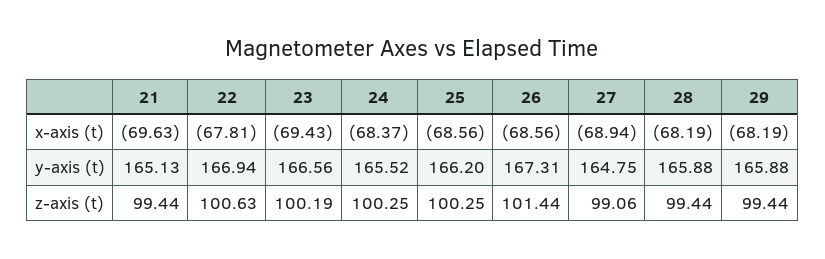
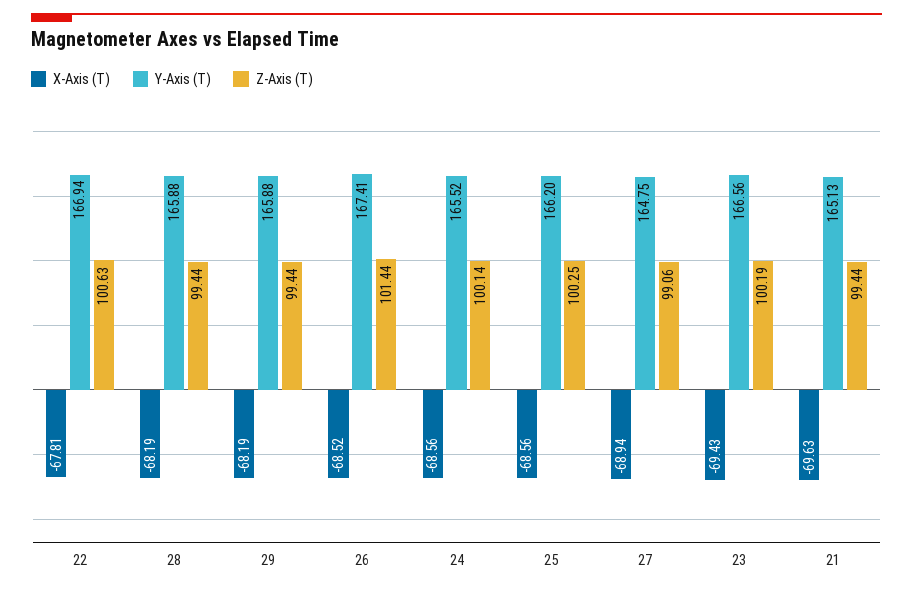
  {
    "x-axis (t)": {
      "21": -69.63,
      "22": -67.81,
      "23": -69.43,
-     "24": -68.37,
+     "24": -68.56,
      "25": -68.56,
-     "26": -68.56,
+     "26": -68.52,
      "27": -68.94,
      "28": -68.19,
      "29": -68.19
    },
    "y-axis (t)": {
      "21": 165.13,
      "22": 166.94,
      "23": 166.56,
      "24": 165.52,
      "25": 166.2,
-     "26": 167.31,
+     "26": 167.41,
      "27": 164.75,
      "28": 165.88,
      "29": 165.88
    },
    "z-axis (t)": {
      "21": 99.44,
      "22": 100.63,
      "23": 100.19,
-     "24": 100.25,
+     "24": 100.14,
      "25": 100.25,
      "26": 101.44,
      "27": 99.06,
      "28": 99.44,
      "29": 99.44
    }
  }

